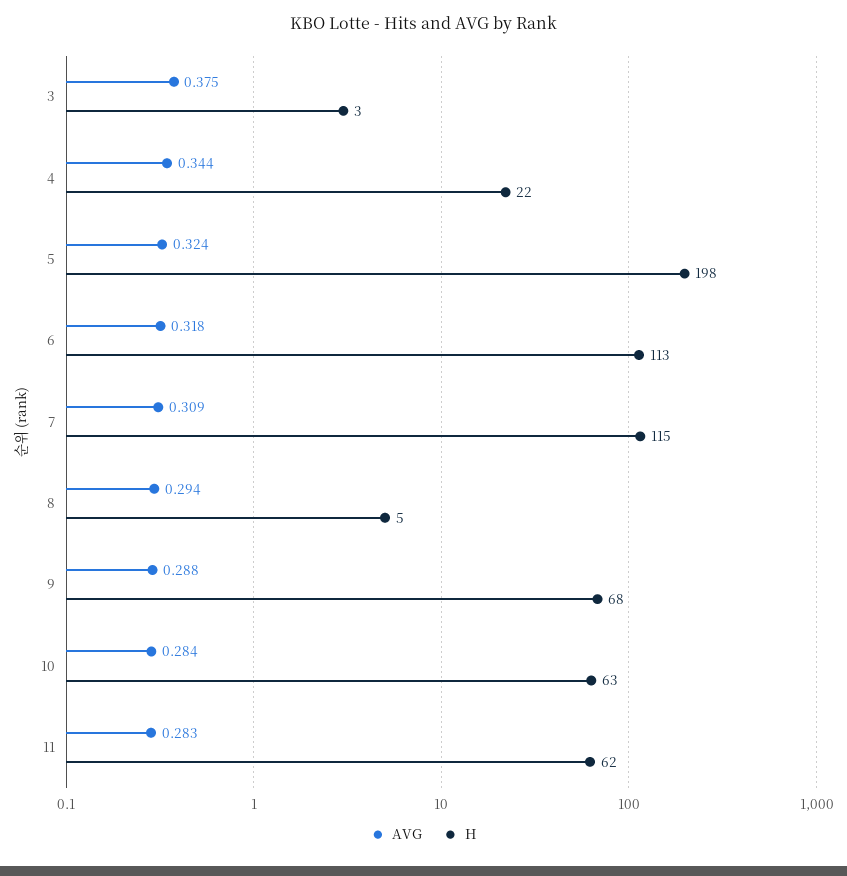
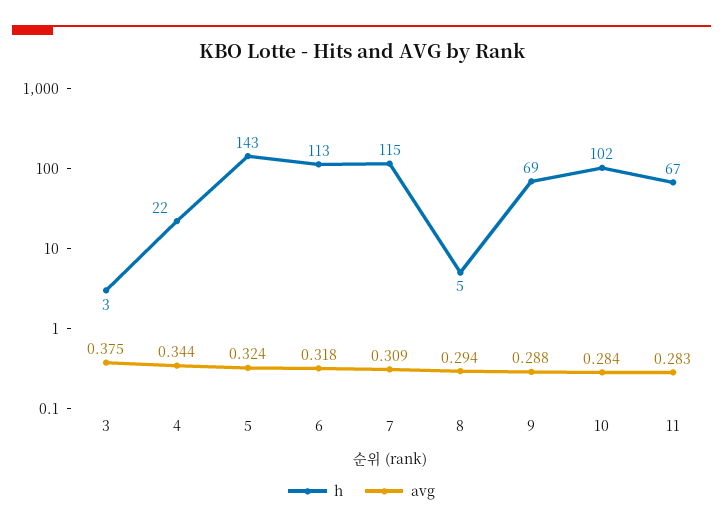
  {
    "AVG": {
      "3": 0.375,
      "4": 0.344,
      "5": 0.324,
      "6": 0.318,
      "7": 0.309,
      "8": 0.294,
      "9": 0.288,
      "10": 0.284,
      "11": 0.283
    },
    "H": {
      "3": 3,
      "4": 22,
-     "5": 198,
+     "5": 143,
      "6": 113,
      "7": 115,
      "8": 5,
-     "9": 68,
+     "9": 69,
-     "10": 63,
+     "10": 102,
-     "11": 62
+     "11": 67
    }
  }

